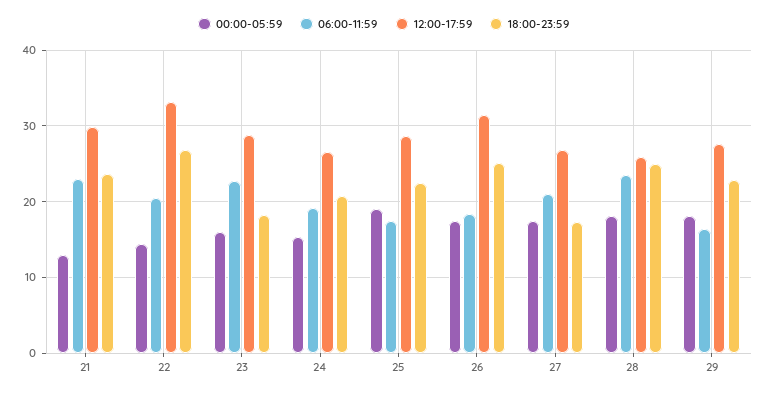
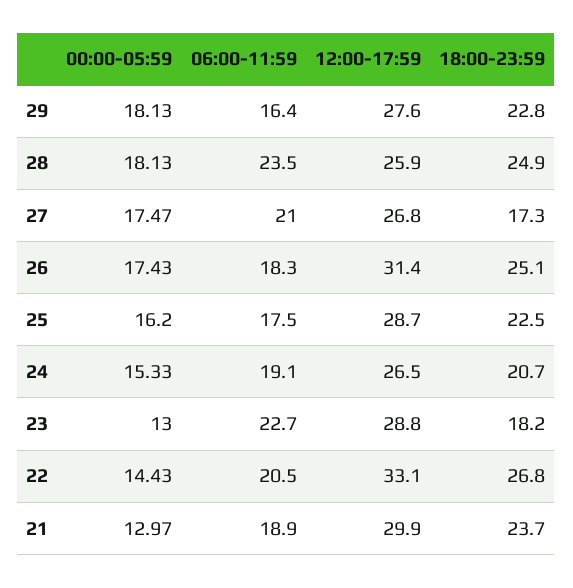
  {
    "00:00-05:59": {
      "21": 12.97,
      "22": 14.43,
-     "23": 16,
+     "23": 13,
      "24": 15.33,
-     "25": 19,
+     "25": 16.2,
      "26": 17.43,
      "27": 17.47,
      "28": 18.13,
      "29": 18.13
    },
    "06:00-11:59": {
-     "21": 23,
+     "21": 18.9,
      "22": 20.5,
      "23": 22.7,
      "24": 19.1,
      "25": 17.5,
      "26": 18.3,
      "27": 21,
      "28": 23.5,
      "29": 16.4
    },
    "12:00-17:59": {
      "21": 29.9,
      "22": 33.1,
      "23": 28.8,
      "24": 26.5,
      "25": 28.7,
      "26": 31.4,
      "27": 26.8,
      "28": 25.9,
      "29": 27.6
    },
    "18:00-23:59": {
      "21": 23.7,
      "22": 26.8,
      "23": 18.2,
      "24": 20.7,
      "25": 22.5,
      "26": 25.1,
      "27": 17.3,
      "28": 24.9,
      "29": 22.8
    }
  }

